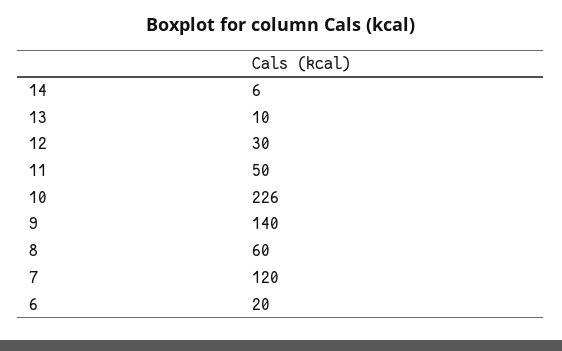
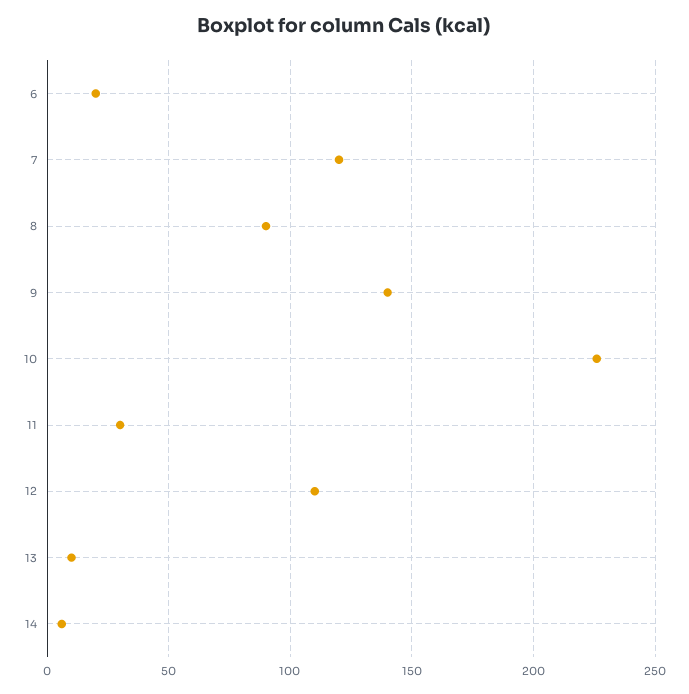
  {
    "14": 6,
    "13": 10,
-   "12": 30,
+   "12": 110,
-   "11": 50,
+   "11": 30,
    "10": 226,
    "9": 140,
-   "8": 60,
+   "8": 90,
    "7": 120,
    "6": 20
  }

